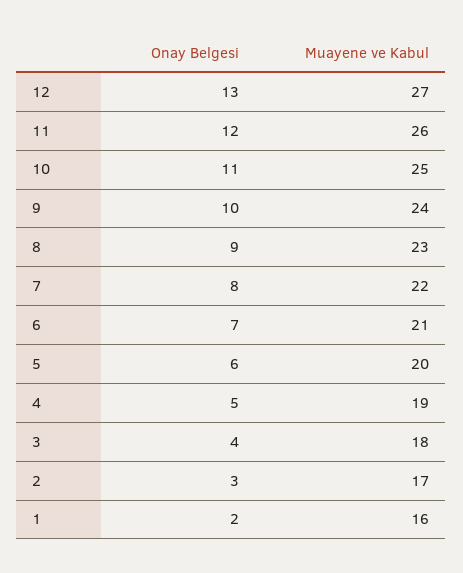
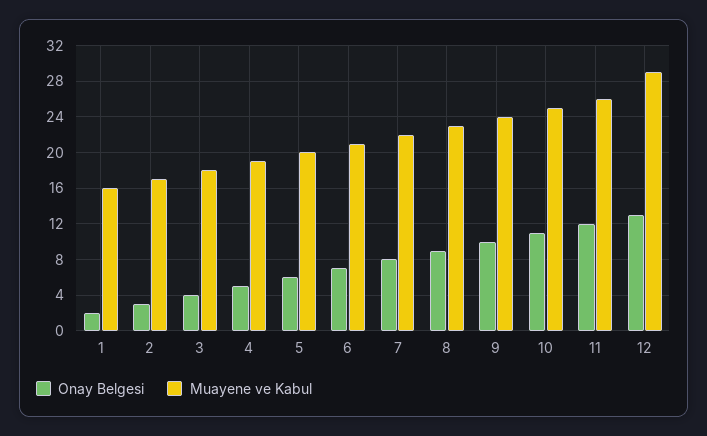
  {
    "Onay Belgesi": {
      "12": 13,
      "11": 12,
      "10": 11,
      "9": 10,
      "8": 9,
      "7": 8,
      "6": 7,
      "5": 6,
      "4": 5,
      "3": 4,
      "2": 3,
      "1": 2
    },
    "Muayene ve Kabul": {
-     "12": 27,
+     "12": 29,
      "11": 26,
      "10": 25,
      "9": 24,
      "8": 23,
      "7": 22,
      "6": 21,
      "5": 20,
      "4": 19,
      "3": 18,
      "2": 17,
      "1": 16
    }
  }

